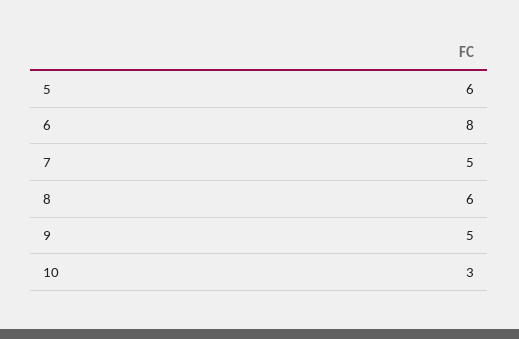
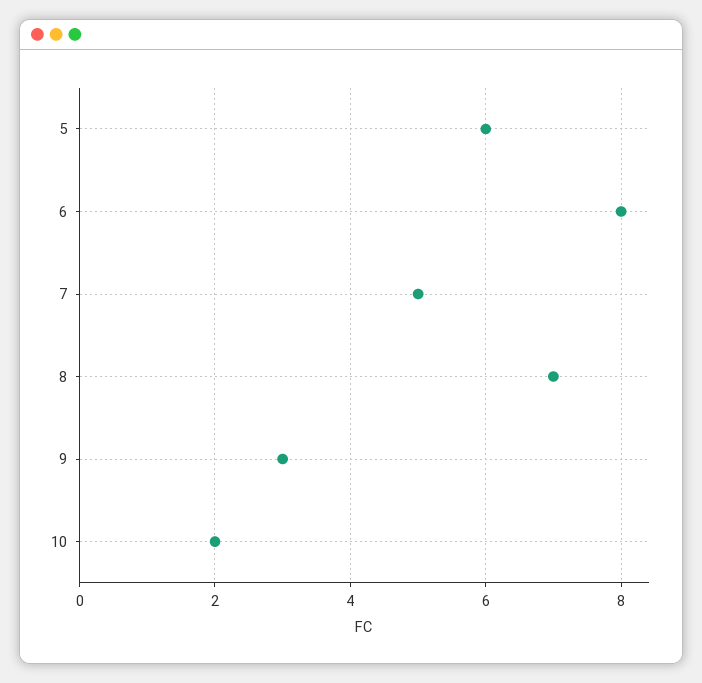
  {
    "5": 6,
    "6": 8,
    "7": 5,
-   "8": 6,
+   "8": 7,
-   "9": 5,
+   "9": 3,
-   "10": 3
+   "10": 2
  }

